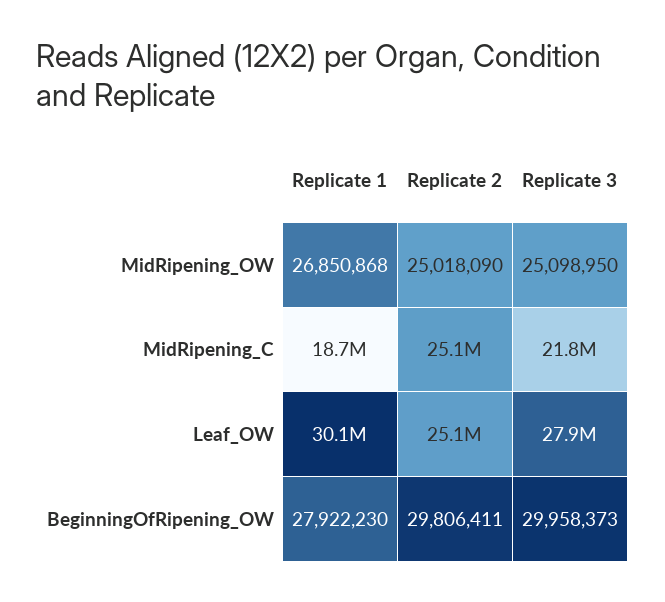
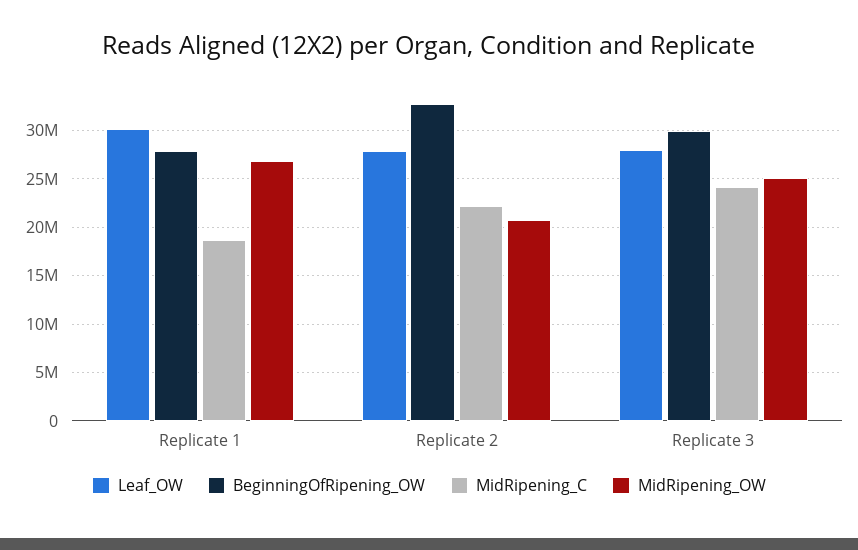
  {
    "MidRipening_OW": {
      "Replicate 1": 26850868,
-     "Replicate 2": 25018090,
+     "Replicate 2": 21000000,
      "Replicate 3": 25098950
    },
    "MidRipening_C": {
      "Replicate 1": 18700000,
-     "Replicate 2": 25100000,
+     "Replicate 2": 22000000,
-     "Replicate 3": 21800000
+     "Replicate 3": 24000000
    },
    "Leaf_OW": {
      "Replicate 1": 30100000,
-     "Replicate 2": 25100000,
+     "Replicate 2": 28000000,
      "Replicate 3": 27900000
    },
    "BeginningOfRipening_OW": {
      "Replicate 1": 27922230,
-     "Replicate 2": 29806411,
+     "Replicate 2": 33000000,
      "Replicate 3": 29958373
    }
  }

